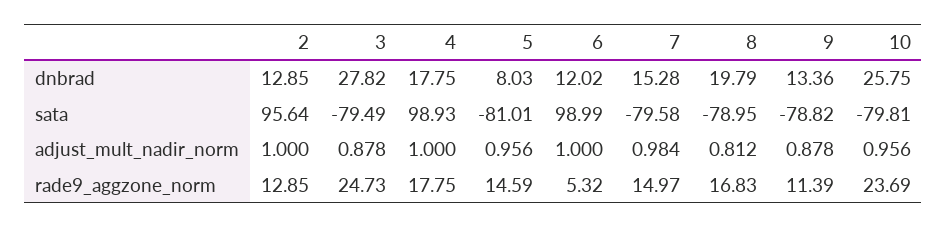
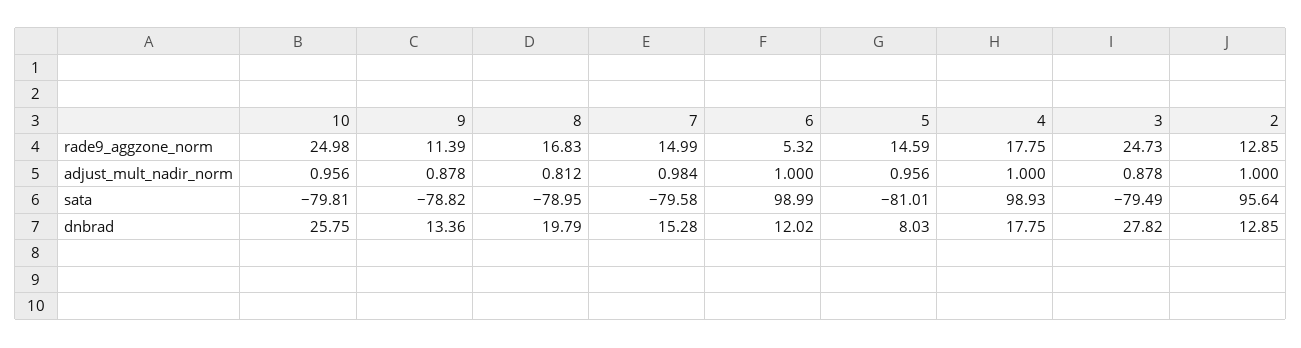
  {
    "2": {
      "dnbrad": 12.85,
      "sata": 95.64,
      "adjust_mult_nadir_norm": 1,
      "rade9_aggzone_norm": 12.85
    },
    "3": {
      "dnbrad": 27.82,
      "sata": -79.49,
      "adjust_mult_nadir_norm": 0.878,
      "rade9_aggzone_norm": 24.73
    },
    "4": {
      "dnbrad": 17.75,
      "sata": 98.93,
      "adjust_mult_nadir_norm": 1,
      "rade9_aggzone_norm": 17.75
    },
    "5": {
      "dnbrad": 8.03,
      "sata": -81.01,
      "adjust_mult_nadir_norm": 0.956,
      "rade9_aggzone_norm": 14.59
    },
    "6": {
      "dnbrad": 12.02,
      "sata": 98.99,
      "adjust_mult_nadir_norm": 1,
      "rade9_aggzone_norm": 5.32
    },
    "7": {
      "dnbrad": 15.28,
      "sata": -79.58,
      "adjust_mult_nadir_norm": 0.984,
-     "rade9_aggzone_norm": 14.97
+     "rade9_aggzone_norm": 14.99
    },
    "8": {
      "dnbrad": 19.79,
      "sata": -78.95,
      "adjust_mult_nadir_norm": 0.812,
      "rade9_aggzone_norm": 16.83
    },
    "9": {
      "dnbrad": 13.36,
      "sata": -78.82,
      "adjust_mult_nadir_norm": 0.878,
      "rade9_aggzone_norm": 11.39
    },
    "10": {
      "dnbrad": 25.75,
      "sata": -79.81,
      "adjust_mult_nadir_norm": 0.956,
-     "rade9_aggzone_norm": 23.69
+     "rade9_aggzone_norm": 24.98
    }
  }

